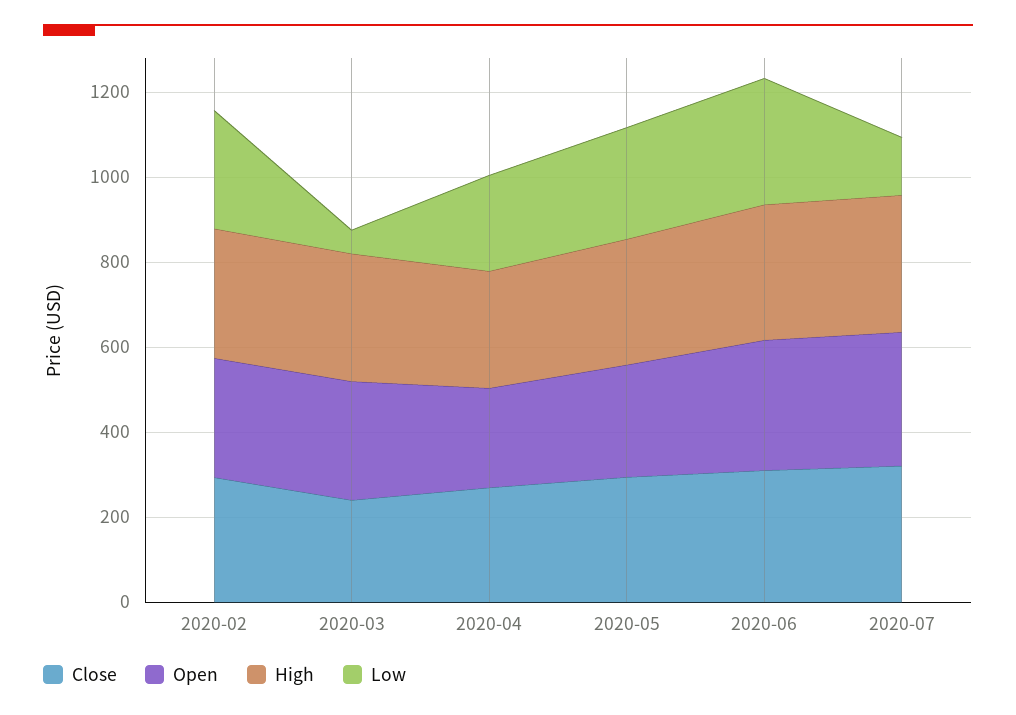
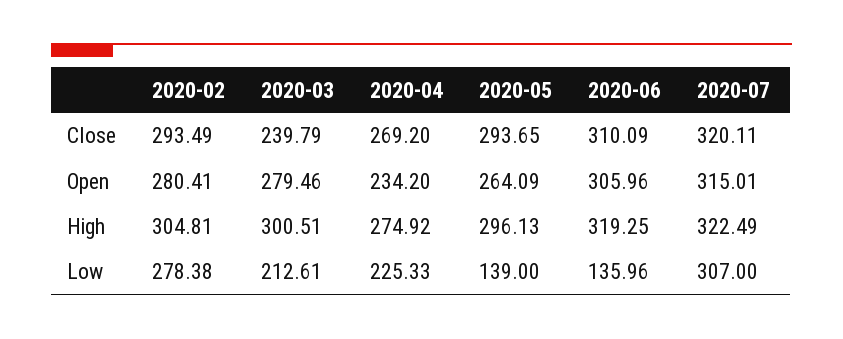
  {
    "Close": {
      "2020-02": 293.49,
      "2020-03": 239.79,
      "2020-04": 269.2,
      "2020-05": 293.65,
      "2020-06": 310.09,
      "2020-07": 320.11
    },
    "Open": {
      "2020-02": 280.41,
      "2020-03": 279.46,
      "2020-04": 234.2,
      "2020-05": 264.09,
      "2020-06": 305.96,
      "2020-07": 315.01
    },
    "High": {
      "2020-02": 304.81,
      "2020-03": 300.51,
      "2020-04": 274.92,
      "2020-05": 296.13,
      "2020-06": 319.25,
      "2020-07": 322.49
    },
    "Low": {
      "2020-02": 278.38,
-     "2020-03": 50,
+     "2020-03": 212.61,
      "2020-04": 225.33,
-     "2020-05": 250,
+     "2020-05": 139,
-     "2020-06": 300,
+     "2020-06": 135.96,
-     "2020-07": 150
+     "2020-07": 307
    }
  }

